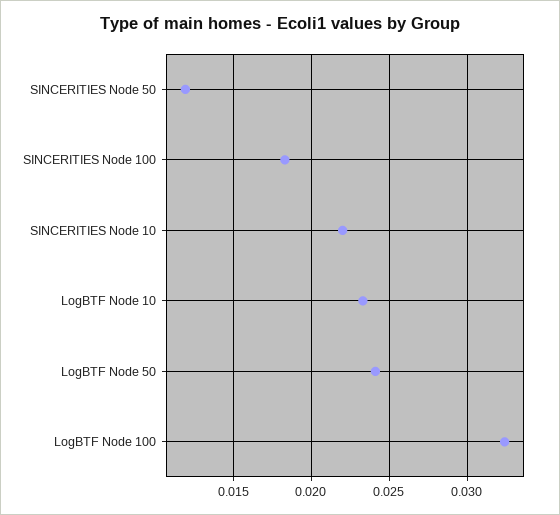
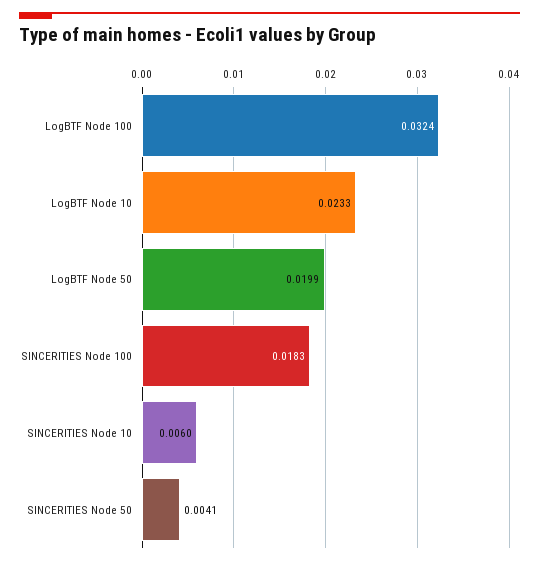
  {
-   "SINCERITIES Node 50": 0.012,
+   "SINCERITIES Node 50": 0.0041,
    "SINCERITIES Node 100": 0.0183,
-   "SINCERITIES Node 10": 0.022,
+   "SINCERITIES Node 10": 0.006,
    "LogBTF Node 10": 0.0233,
-   "LogBTF Node 50": 0.024,
+   "LogBTF Node 50": 0.0199,
    "LogBTF Node 100": 0.0324
  }

